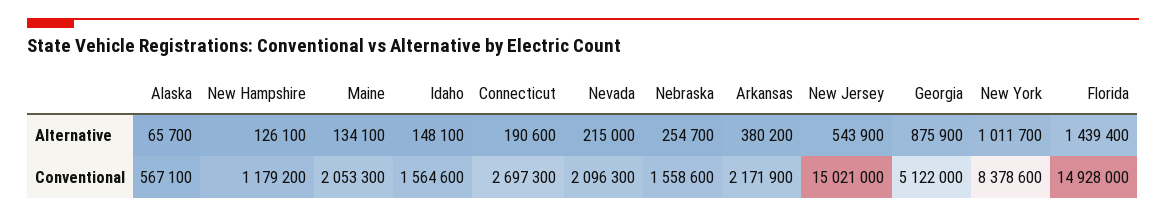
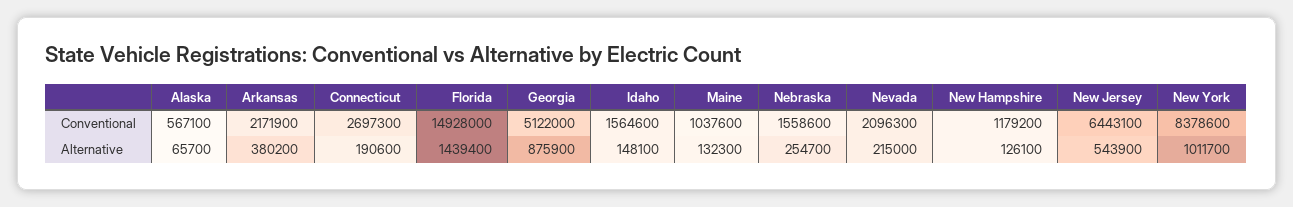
  {
    "Alaska": {
      "Alternative": 65700,
      "Conventional": 567100
    },
    "New Hampshire": {
      "Alternative": 126100,
      "Conventional": 1179200
    },
    "Maine": {
-     "Alternative": 134100,
+     "Alternative": 132300,
-     "Conventional": 2053300
+     "Conventional": 1037600
    },
    "Idaho": {
      "Alternative": 148100,
      "Conventional": 1564600
    },
    "Connecticut": {
      "Alternative": 190600,
      "Conventional": 2697300
    },
    "Nevada": {
      "Alternative": 215000,
      "Conventional": 2096300
    },
    "Nebraska": {
      "Alternative": 254700,
      "Conventional": 1558600
    },
    "Arkansas": {
      "Alternative": 380200,
      "Conventional": 2171900
    },
    "New Jersey": {
      "Alternative": 543900,
-     "Conventional": 15021000
+     "Conventional": 6443100
    },
    "Georgia": {
      "Alternative": 875900,
      "Conventional": 5122000
    },
    "New York": {
      "Alternative": 1011700,
      "Conventional": 8378600
    },
    "Florida": {
      "Alternative": 1439400,
      "Conventional": 14928000
    }
  }

